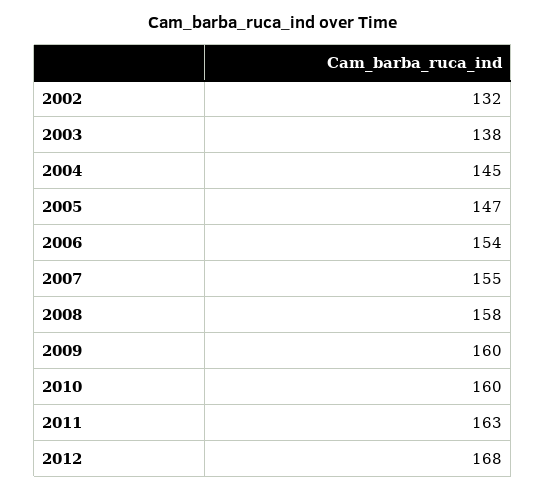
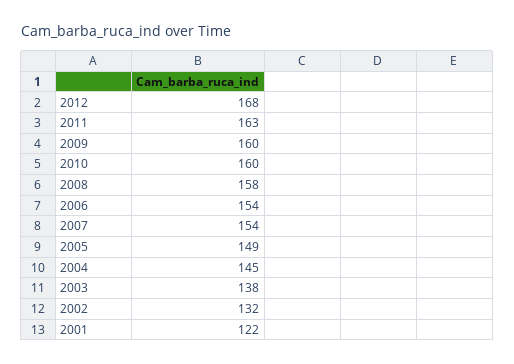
  {
    "2002": 132,
    "2003": 138,
    "2004": 145,
-   "2005": 147,
+   "2005": 149,
    "2006": 154,
-   "2007": 155,
+   "2007": 154,
    "2008": 158,
    "2009": 160,
    "2010": 160,
    "2011": 163,
-   "2012": 168
+   "2012": 168,
+   "2001": 122
  }

